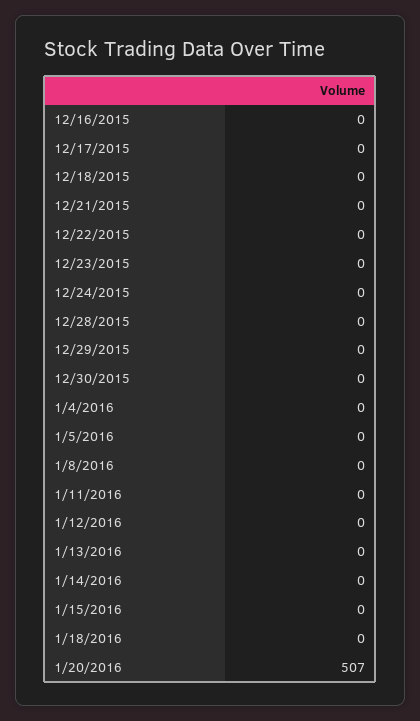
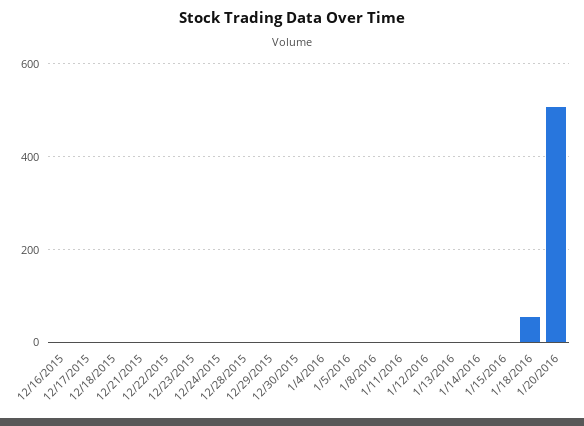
  {
    "12/16/2015": 0,
    "12/17/2015": 0,
    "12/18/2015": 0,
    "12/21/2015": 0,
    "12/22/2015": 0,
    "12/23/2015": 0,
    "12/24/2015": 0,
    "12/28/2015": 0,
    "12/29/2015": 0,
    "12/30/2015": 0,
    "1/4/2016": 0,
    "1/5/2016": 0,
    "1/8/2016": 0,
    "1/11/2016": 0,
    "1/12/2016": 0,
    "1/13/2016": 0,
    "1/14/2016": 0,
    "1/15/2016": 0,
-   "1/18/2016": 0,
+   "1/18/2016": 60,
    "1/20/2016": 507
  }

